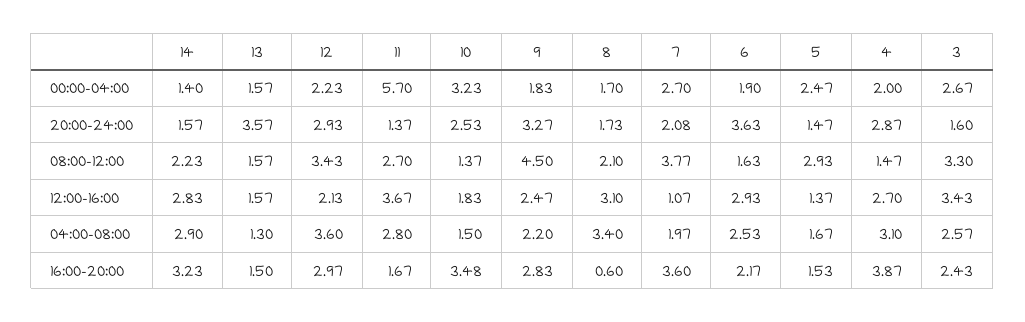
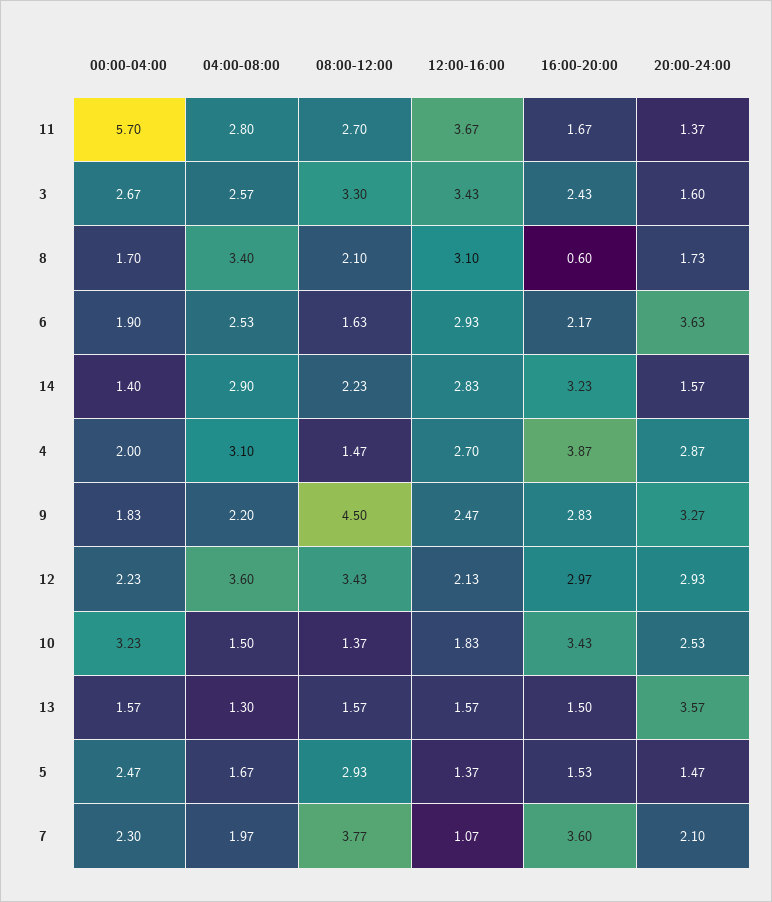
  {
    "14": {
      "00:00-04:00": 1.4,
      "20:00-24:00": 1.57,
      "08:00-12:00": 2.23,
      "12:00-16:00": 2.83,
      "04:00-08:00": 2.9,
      "16:00-20:00": 3.23
    },
    "13": {
      "00:00-04:00": 1.57,
      "20:00-24:00": 3.57,
      "08:00-12:00": 1.57,
      "12:00-16:00": 1.57,
      "04:00-08:00": 1.3,
      "16:00-20:00": 1.5
    },
    "12": {
      "00:00-04:00": 2.23,
      "20:00-24:00": 2.93,
      "08:00-12:00": 3.43,
      "12:00-16:00": 2.13,
      "04:00-08:00": 3.6,
      "16:00-20:00": 2.97
    },
    "11": {
      "00:00-04:00": 5.7,
      "20:00-24:00": 1.37,
      "08:00-12:00": 2.7,
      "12:00-16:00": 3.67,
      "04:00-08:00": 2.8,
      "16:00-20:00": 1.67
    },
    "10": {
      "00:00-04:00": 3.23,
      "20:00-24:00": 2.53,
      "08:00-12:00": 1.37,
      "12:00-16:00": 1.83,
      "04:00-08:00": 1.5,
-     "16:00-20:00": 3.48
+     "16:00-20:00": 3.43
    },
    "9": {
      "00:00-04:00": 1.83,
      "20:00-24:00": 3.27,
      "08:00-12:00": 4.5,
      "12:00-16:00": 2.47,
      "04:00-08:00": 2.2,
      "16:00-20:00": 2.83
    },
    "8": {
      "00:00-04:00": 1.7,
      "20:00-24:00": 1.73,
      "08:00-12:00": 2.1,
      "12:00-16:00": 3.1,
      "04:00-08:00": 3.4,
      "16:00-20:00": 0.6
    },
    "7": {
-     "00:00-04:00": 2.7,
+     "00:00-04:00": 2.3,
-     "20:00-24:00": 2.08,
+     "20:00-24:00": 2.1,
      "08:00-12:00": 3.77,
      "12:00-16:00": 1.07,
      "04:00-08:00": 1.97,
      "16:00-20:00": 3.6
    },
    "6": {
      "00:00-04:00": 1.9,
      "20:00-24:00": 3.63,
      "08:00-12:00": 1.63,
      "12:00-16:00": 2.93,
      "04:00-08:00": 2.53,
      "16:00-20:00": 2.17
    },
    "5": {
      "00:00-04:00": 2.47,
      "20:00-24:00": 1.47,
      "08:00-12:00": 2.93,
      "12:00-16:00": 1.37,
      "04:00-08:00": 1.67,
      "16:00-20:00": 1.53
    },
    "4": {
      "00:00-04:00": 2,
      "20:00-24:00": 2.87,
      "08:00-12:00": 1.47,
      "12:00-16:00": 2.7,
      "04:00-08:00": 3.1,
      "16:00-20:00": 3.87
    },
    "3": {
      "00:00-04:00": 2.67,
      "20:00-24:00": 1.6,
      "08:00-12:00": 3.3,
      "12:00-16:00": 3.43,
      "04:00-08:00": 2.57,
      "16:00-20:00": 2.43
    }
  }

